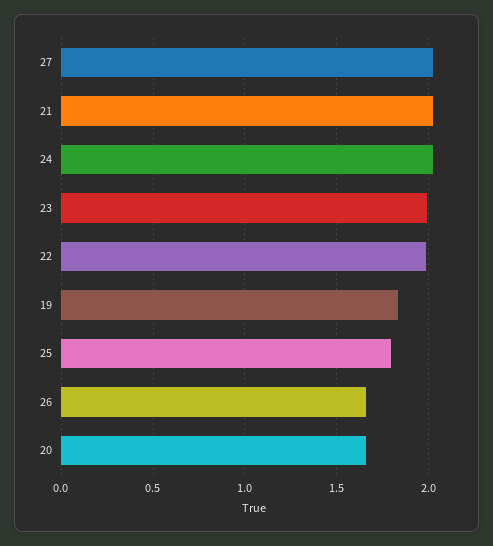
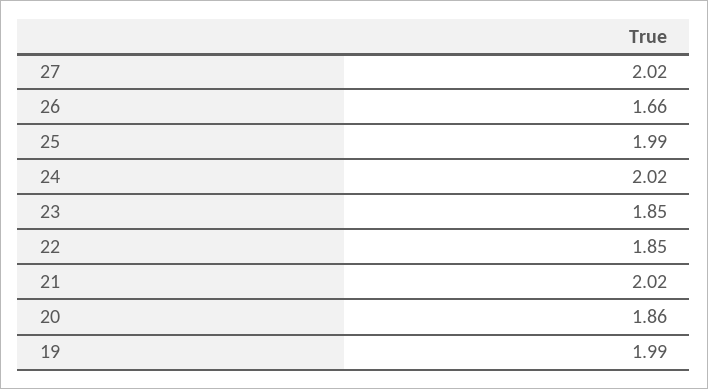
  {
    "27": 2.02,
    "21": 2.02,
    "24": 2.02,
-   "23": 2,
+   "23": 1.85,
-   "22": 2,
+   "22": 1.85,
-   "19": 1.85,
+   "19": 1.99,
-   "25": 1.8,
+   "25": 1.99,
    "26": 1.66,
-   "20": 1.65
+   "20": 1.86
  }

